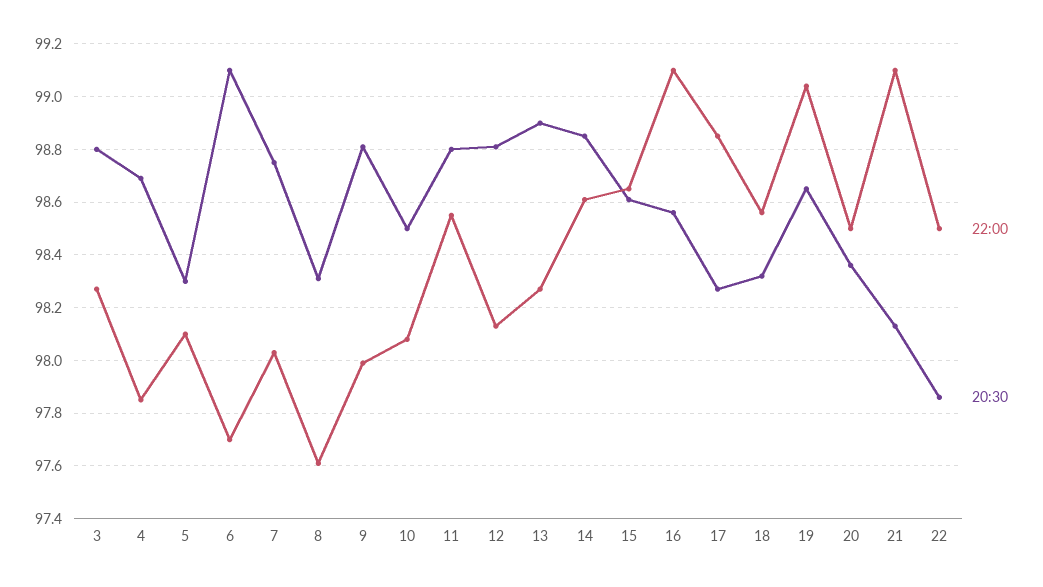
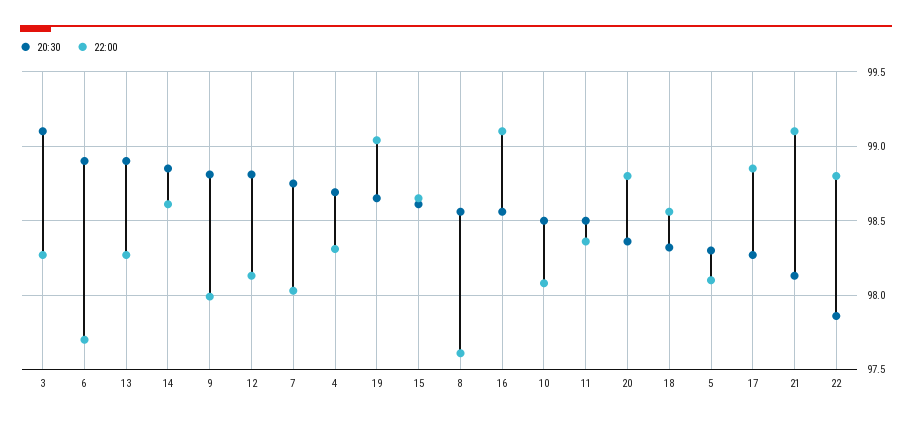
  {
    "22:00": {
      "3": 98.25,
-     "4": 97.85,
+     "4": 98.3,
      "5": 98.1,
      "6": 97.7,
      "7": 98.05,
      "8": 97.6,
      "9": 98,
      "10": 98.1,
-     "11": 98.55,
+     "11": 98.35,
      "12": 98.15,
      "13": 98.25,
      "14": 98.6,
      "15": 98.65,
      "16": 99.1,
      "17": 98.85,
      "18": 98.55,
      "19": 99.05,
-     "20": 98.5,
+     "20": 98.8,
      "21": 99.1,
-     "22": 98.5
+     "22": 98.8
    },
    "20:30": {
-     "3": 98.8,
+     "3": 99.1,
      "4": 98.7,
      "5": 98.3,
-     "6": 99.1,
+     "6": 98.9,
      "7": 98.75,
-     "8": 98.3,
+     "8": 98.55,
      "9": 98.8,
      "10": 98.5,
-     "11": 98.8,
+     "11": 98.5,
      "12": 98.8,
      "13": 98.9,
      "14": 98.85,
      "15": 98.6,
      "16": 98.55,
      "17": 98.25,
      "18": 98.3,
      "19": 98.65,
      "20": 98.35,
      "21": 98.15,
      "22": 97.85
    }
  }

